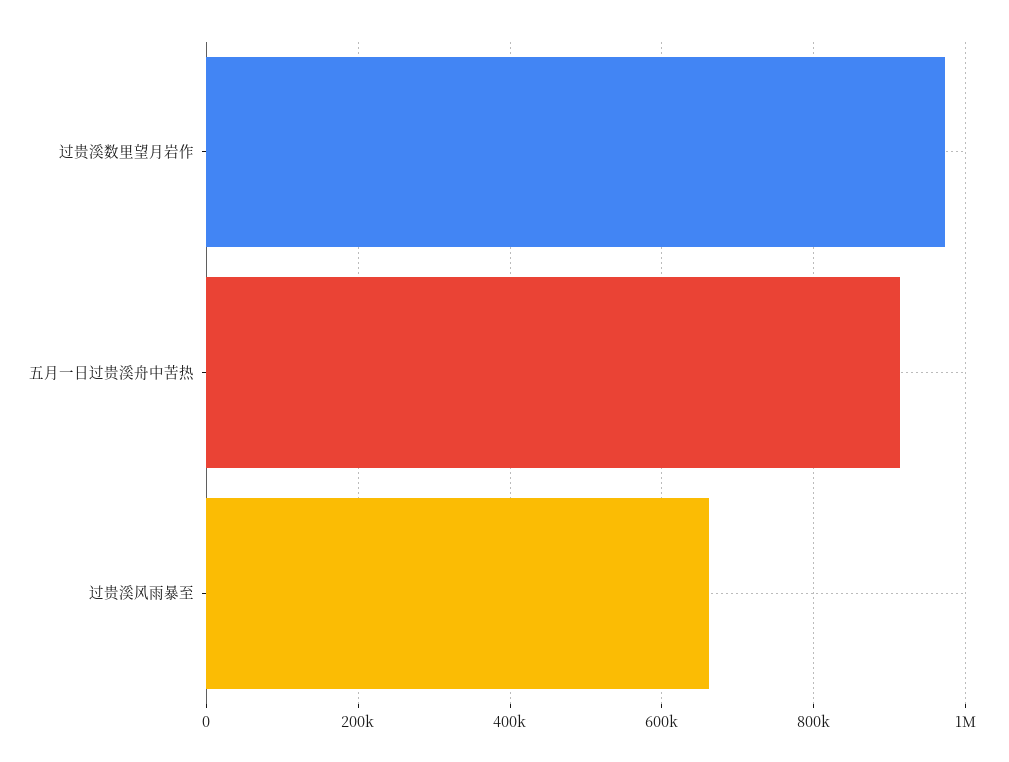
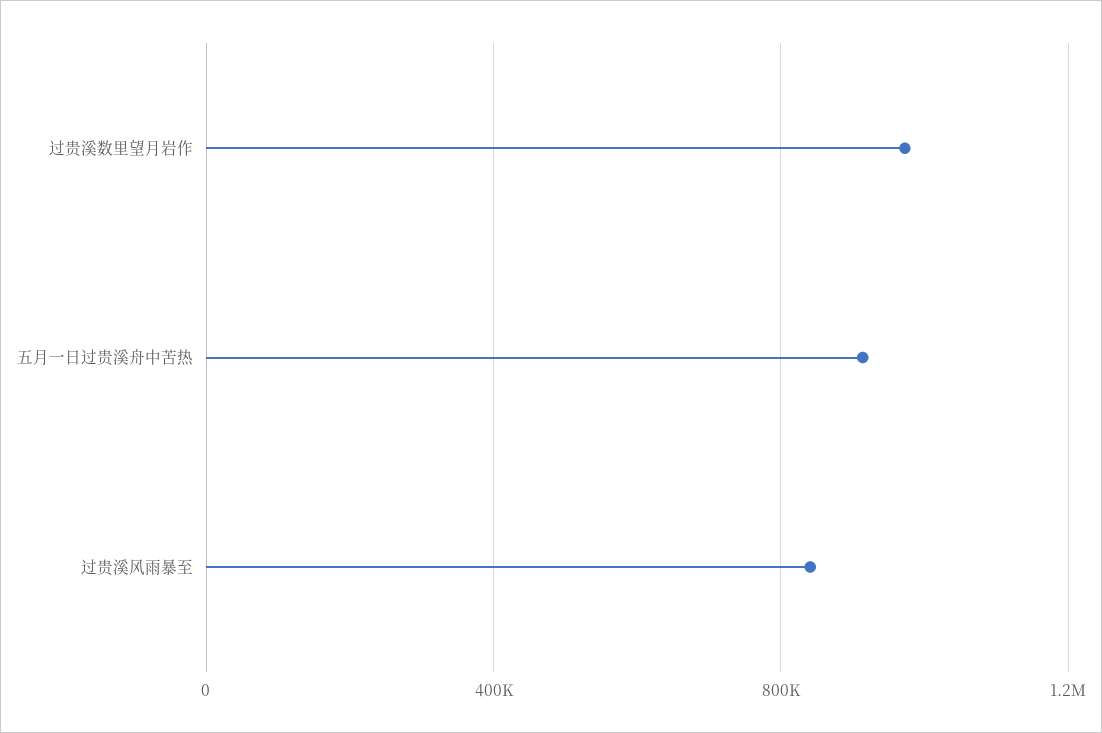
  {
    "过贵溪数里望月岩作": 980000,
    "五月一日过贵溪舟中苦热": 920000,
-   "过贵溪风雨暴至": 660000
+   "过贵溪风雨暴至": 850000
  }

